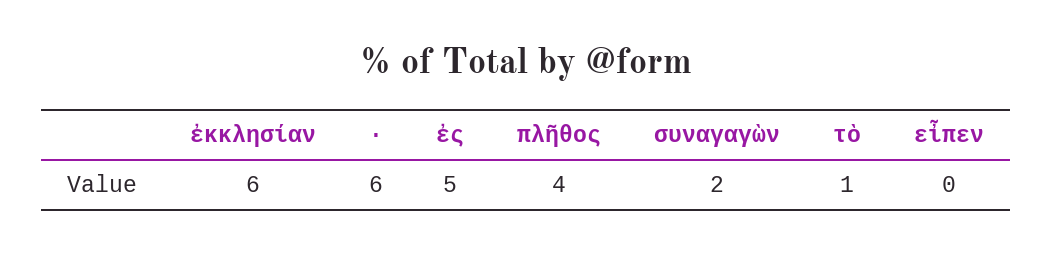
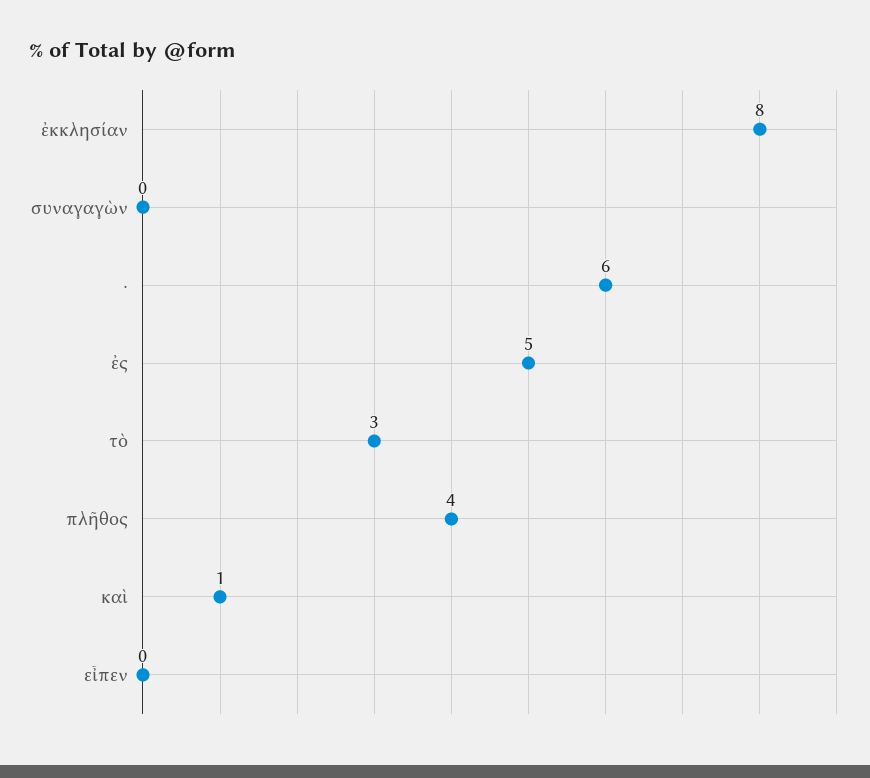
  {
-   "ἐκκλησίαν": 6,
+   "ἐκκλησίαν": 8,
    "·": 6,
    "ἐς": 5,
    "πλῆθος": 4,
-   "συναγαγὼν": 2,
+   "συναγαγὼν": 0,
-   "τὸ": 1,
+   "τὸ": 3,
-   "εἶπεν": 0
+   "εἶπεν": 0,
+   "καὶ": 1
  }

